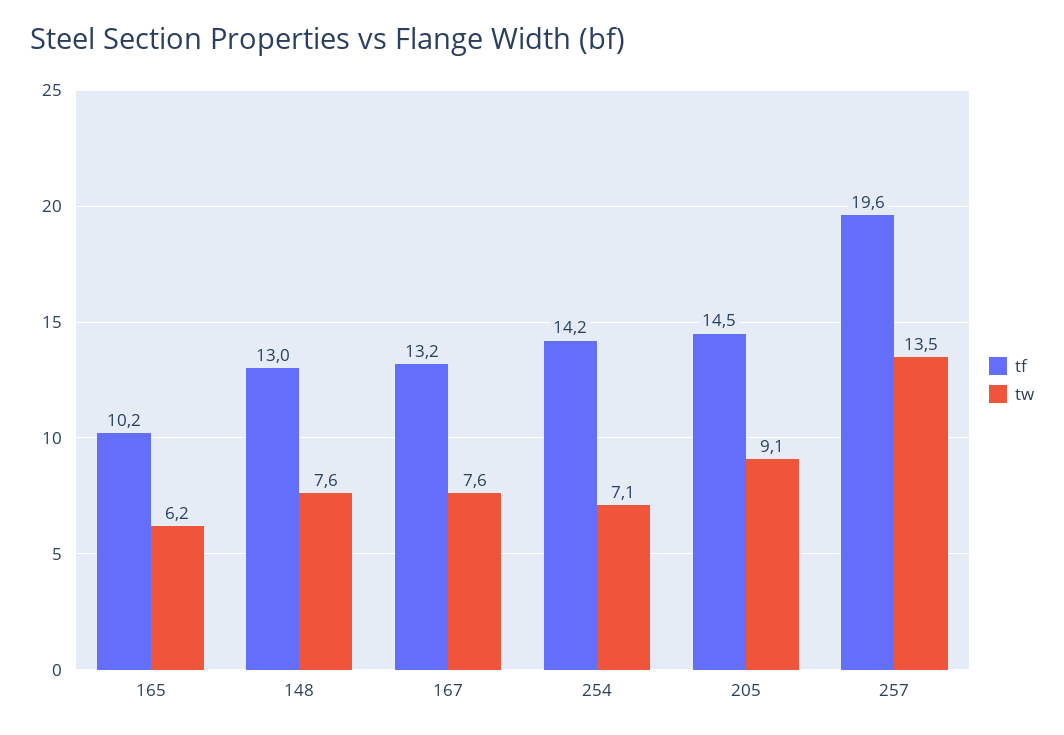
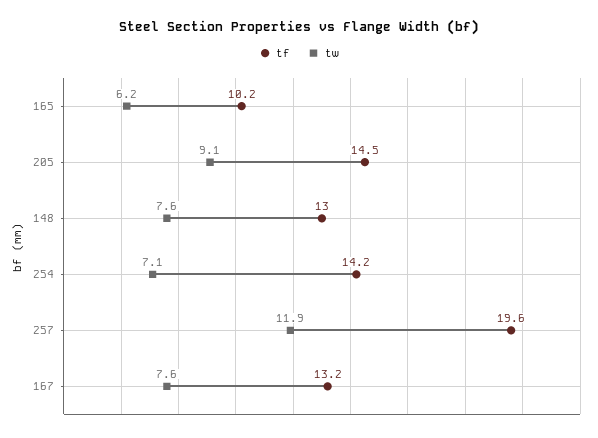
  {
    "tf": {
      "165": 10.2,
      "148": 13,
      "167": 13.2,
      "254": 14.2,
      "205": 14.5,
      "257": 19.6
    },
    "tw": {
      "165": 6.2,
      "148": 7.6,
      "167": 7.6,
      "254": 7.1,
      "205": 9.1,
-     "257": 13.5
+     "257": 11.9
    }
  }

